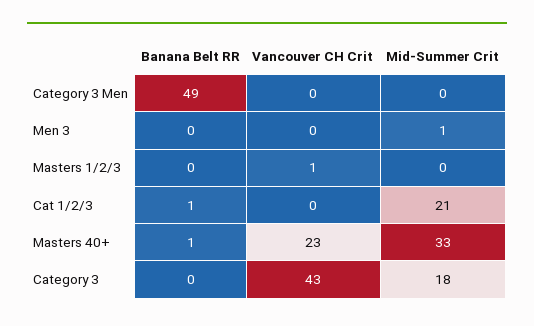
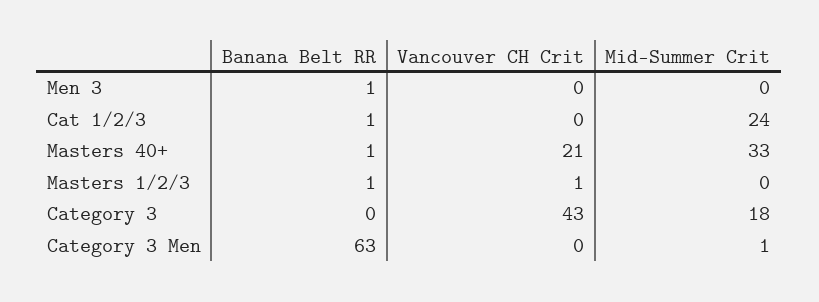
  {
    "Banana Belt RR": {
-     "Category 3 Men": 49,
+     "Category 3 Men": 63,
-     "Men 3": 0,
+     "Men 3": 1,
-     "Masters 1/2/3": 0,
+     "Masters 1/2/3": 1,
      "Cat 1/2/3": 1,
      "Masters 40+": 1,
      "Category 3": 0
    },
    "Vancouver CH Crit": {
      "Category 3 Men": 0,
      "Men 3": 0,
      "Masters 1/2/3": 1,
      "Cat 1/2/3": 0,
-     "Masters 40+": 23,
+     "Masters 40+": 21,
      "Category 3": 43
    },
    "Mid-Summer Crit": {
-     "Category 3 Men": 0,
+     "Category 3 Men": 1,
-     "Men 3": 1,
+     "Men 3": 0,
      "Masters 1/2/3": 0,
-     "Cat 1/2/3": 21,
+     "Cat 1/2/3": 24,
      "Masters 40+": 33,
      "Category 3": 18
    }
  }

